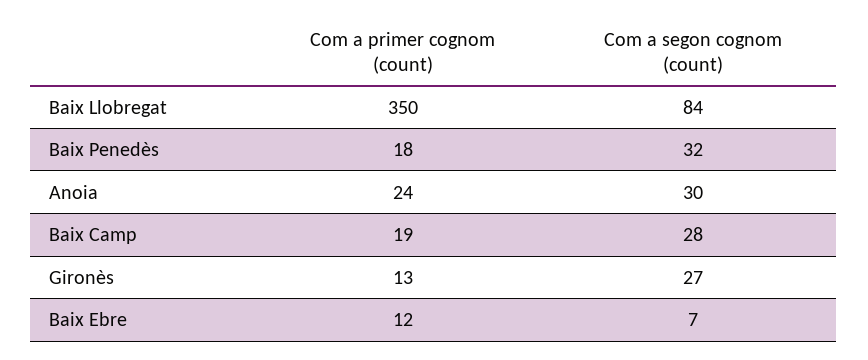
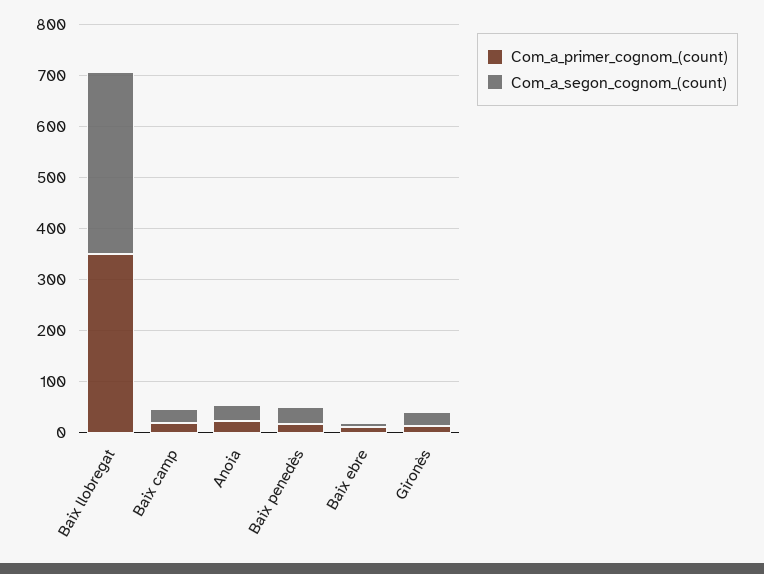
  {
    "Com a primer cognom (count)": {
      "Baix Llobregat": 350,
      "Baix Penedès": 18,
      "Anoia": 24,
      "Baix Camp": 19,
      "Gironès": 13,
      "Baix Ebre": 12
    },
    "Com a segon cognom (count)": {
-     "Baix Llobregat": 84,
+     "Baix Llobregat": 360,
      "Baix Penedès": 32,
      "Anoia": 30,
      "Baix Camp": 28,
      "Gironès": 27,
      "Baix Ebre": 7
    }
  }

